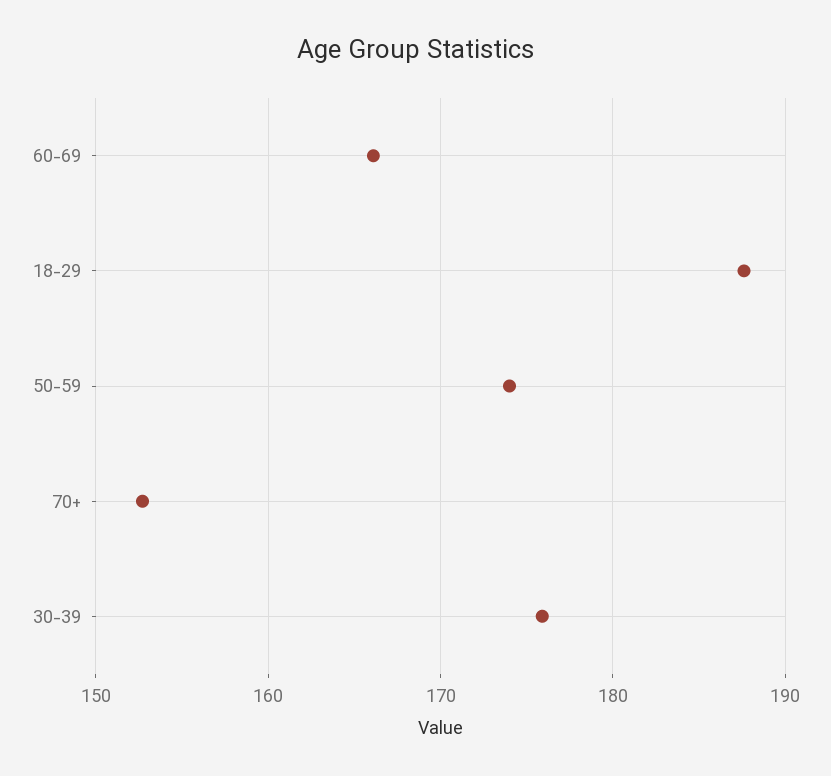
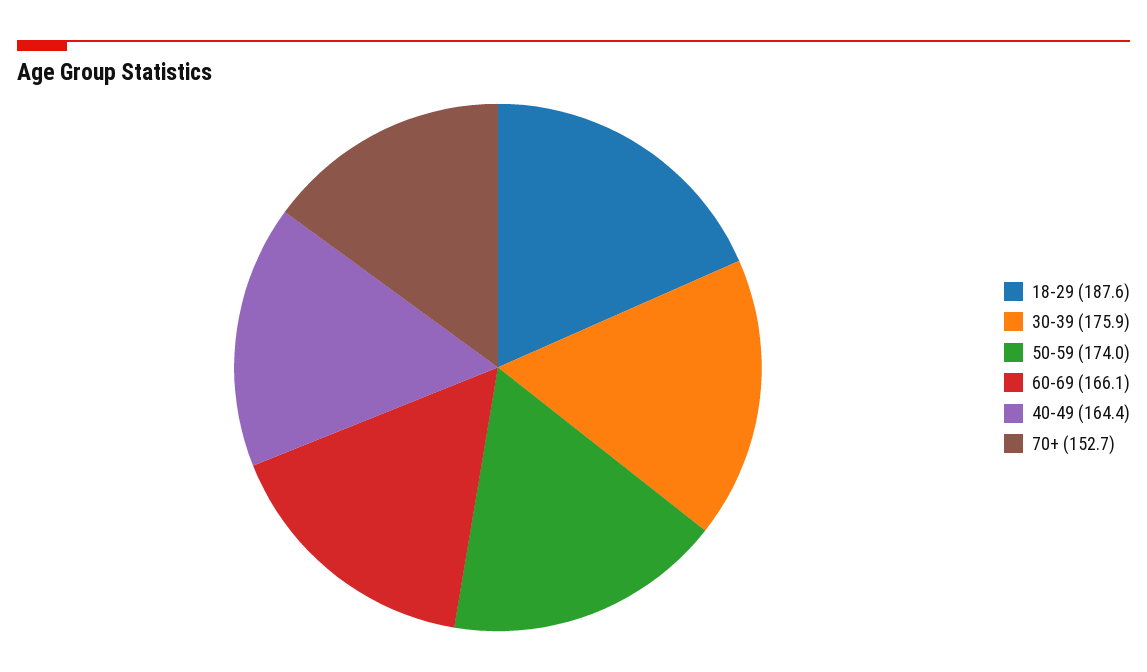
  {
    "60-69": 166.1,
    "18-29": 187.6,
    "50-59": 174,
    "70+": 152.7,
-   "30-39": 175.9
+   "30-39": 175.9,
+   "40-49": 164.4
  }

